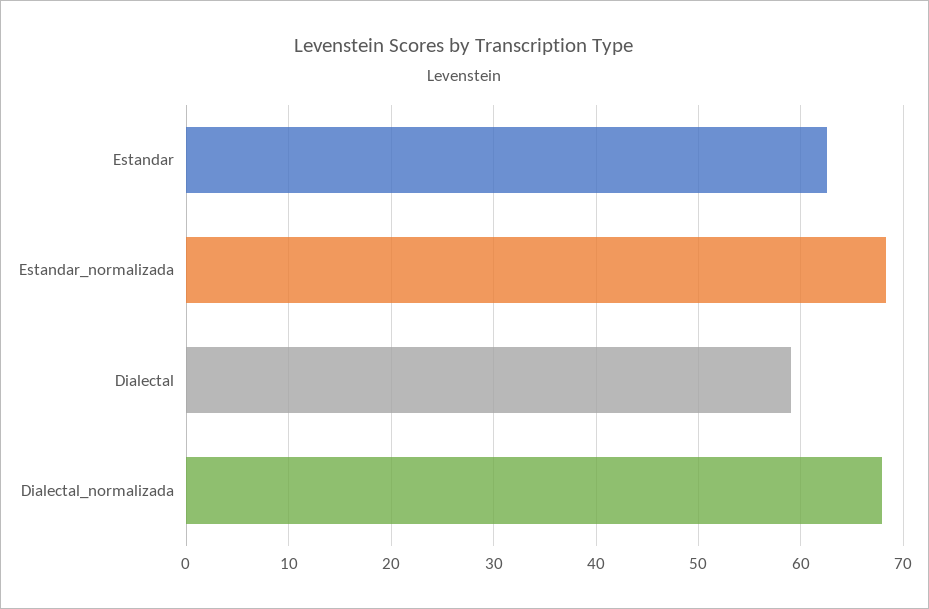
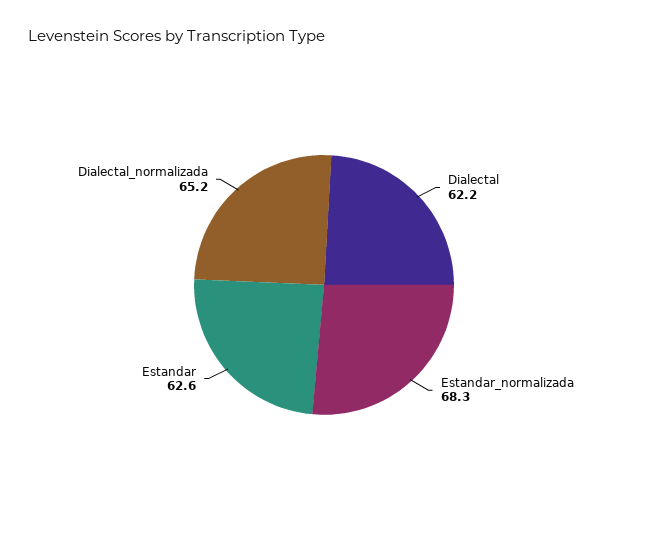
  {
    "Estandar": 62.6,
    "Estandar_normalizada": 68.3,
-   "Dialectal": 59,
+   "Dialectal": 62.2,
-   "Dialectal_normalizada": 68
+   "Dialectal_normalizada": 65.2
  }

